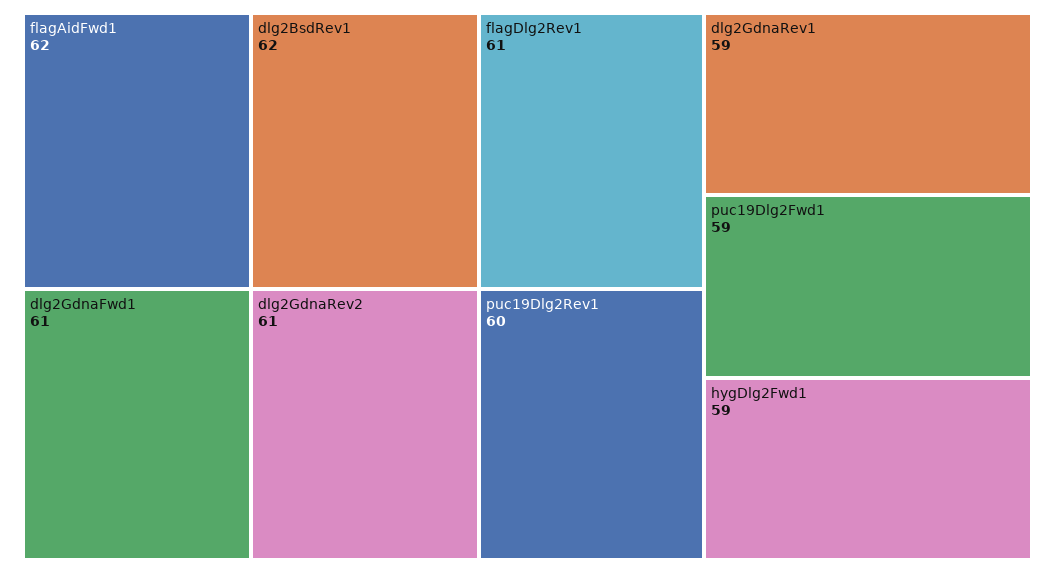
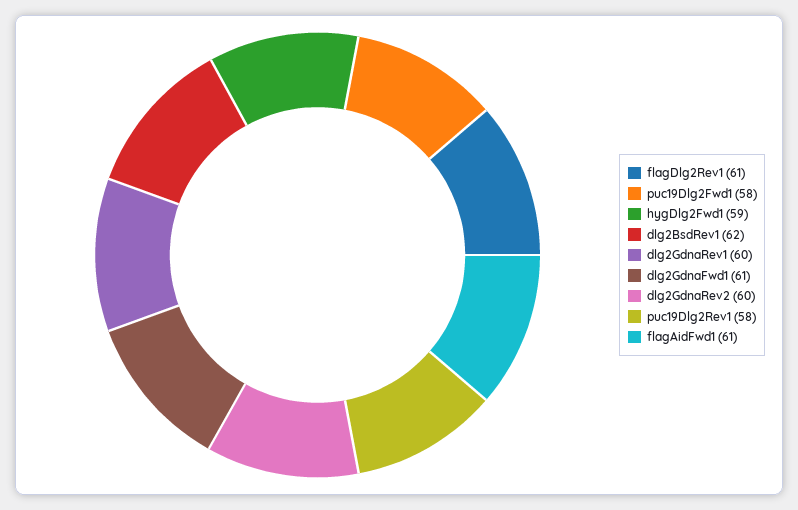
  {
-   "flagAidFwd1": 62,
+   "flagAidFwd1": 61,
    "dlg2BsdRev1": 62,
    "dlg2GdnaFwd1": 61,
-   "dlg2GdnaRev2": 61,
+   "dlg2GdnaRev2": 60,
    "flagDlg2Rev1": 61,
-   "puc19Dlg2Rev1": 60,
+   "puc19Dlg2Rev1": 58,
-   "dlg2GdnaRev1": 59,
+   "dlg2GdnaRev1": 60,
-   "puc19Dlg2Fwd1": 59,
+   "puc19Dlg2Fwd1": 58,
    "hygDlg2Fwd1": 59
  }

